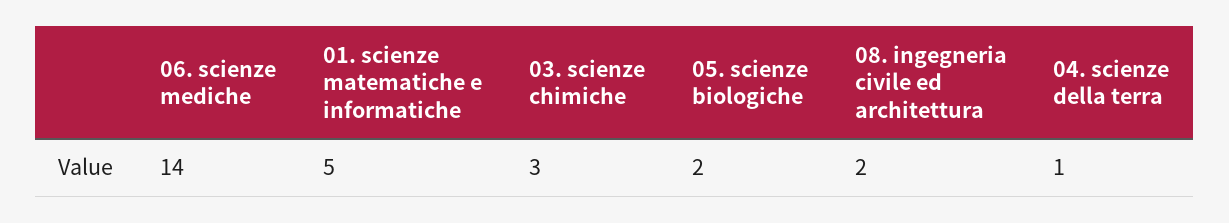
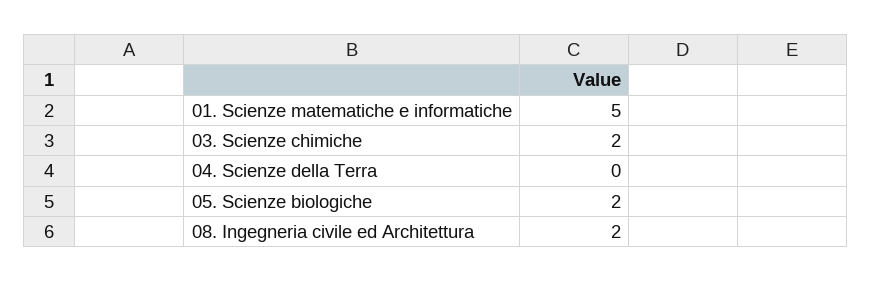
  {
-   "06. scienze mediche": 14,
    "01. scienze matematiche e informatiche": 5,
-   "03. scienze chimiche": 3,
+   "03. scienze chimiche": 2,
    "05. scienze biologiche": 2,
    "08. ingegneria civile ed architettura": 2,
-   "04. scienze della terra": 1
+   "04. scienze della terra": 0
  }

